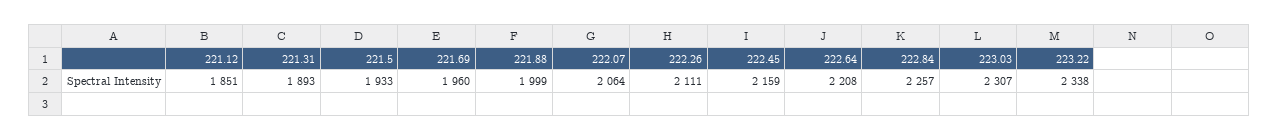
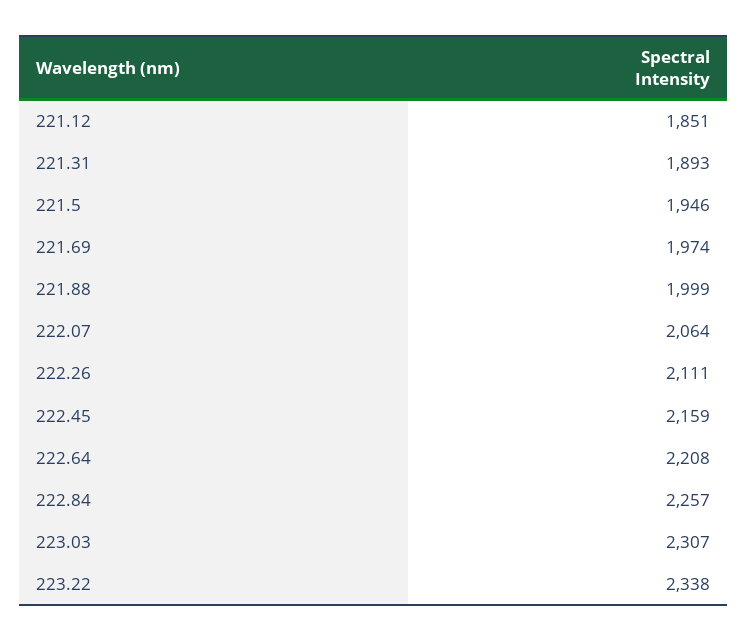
  {
    "221.12": 1851,
    "221.31": 1893,
-   "221.5": 1933,
+   "221.5": 1946,
-   "221.69": 1960,
+   "221.69": 1974,
    "221.88": 1999,
    "222.07": 2064,
    "222.26": 2111,
    "222.45": 2159,
    "222.64": 2208,
    "222.84": 2257,
    "223.03": 2307,
    "223.22": 2338
  }

